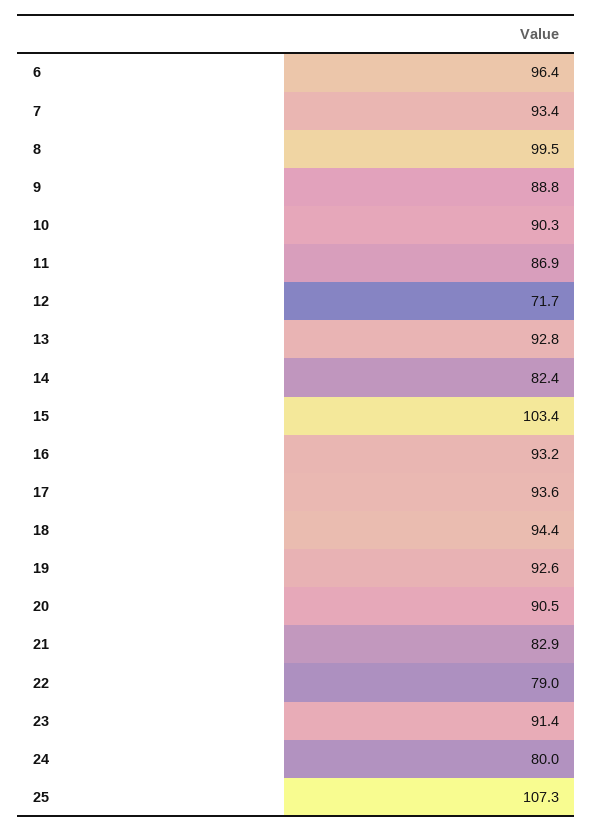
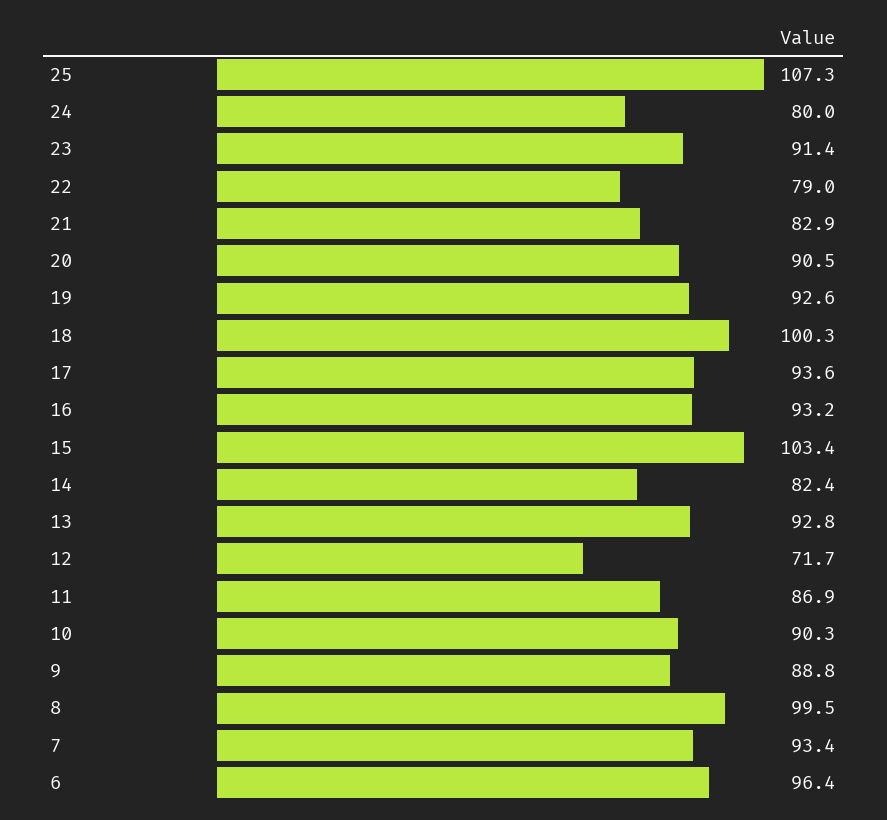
  {
    "6": 96.4,
    "7": 93.4,
    "8": 99.5,
    "9": 88.8,
    "10": 90.3,
    "11": 86.9,
    "12": 71.7,
    "13": 92.8,
    "14": 82.4,
    "15": 103.4,
    "16": 93.2,
    "17": 93.6,
-   "18": 94.4,
+   "18": 100.3,
    "19": 92.6,
    "20": 90.5,
    "21": 82.9,
    "22": 79,
    "23": 91.4,
    "24": 80,
    "25": 107.3
  }

